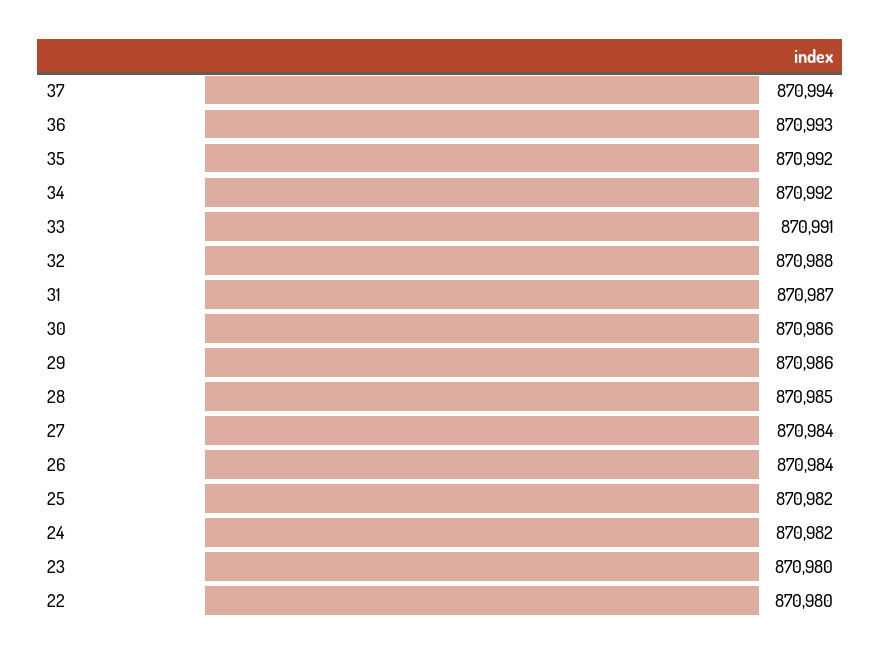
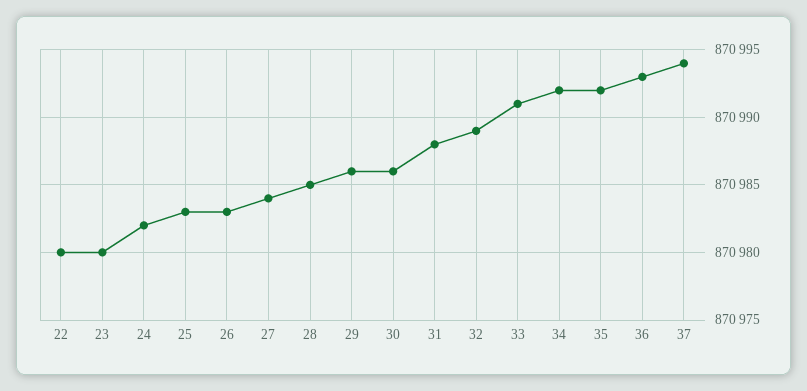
  {
    "37": 870994,
    "36": 870993,
    "35": 870992,
    "34": 870992,
    "33": 870991,
-   "32": 870988,
+   "32": 870989,
-   "31": 870987,
+   "31": 870988,
    "30": 870986,
    "29": 870986,
    "28": 870985,
    "27": 870984,
-   "26": 870984,
+   "26": 870983,
-   "25": 870982,
+   "25": 870983,
    "24": 870982,
    "23": 870980,
    "22": 870980
  }

